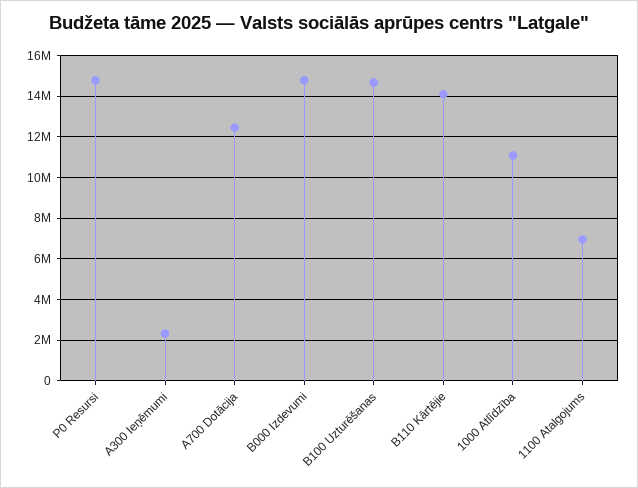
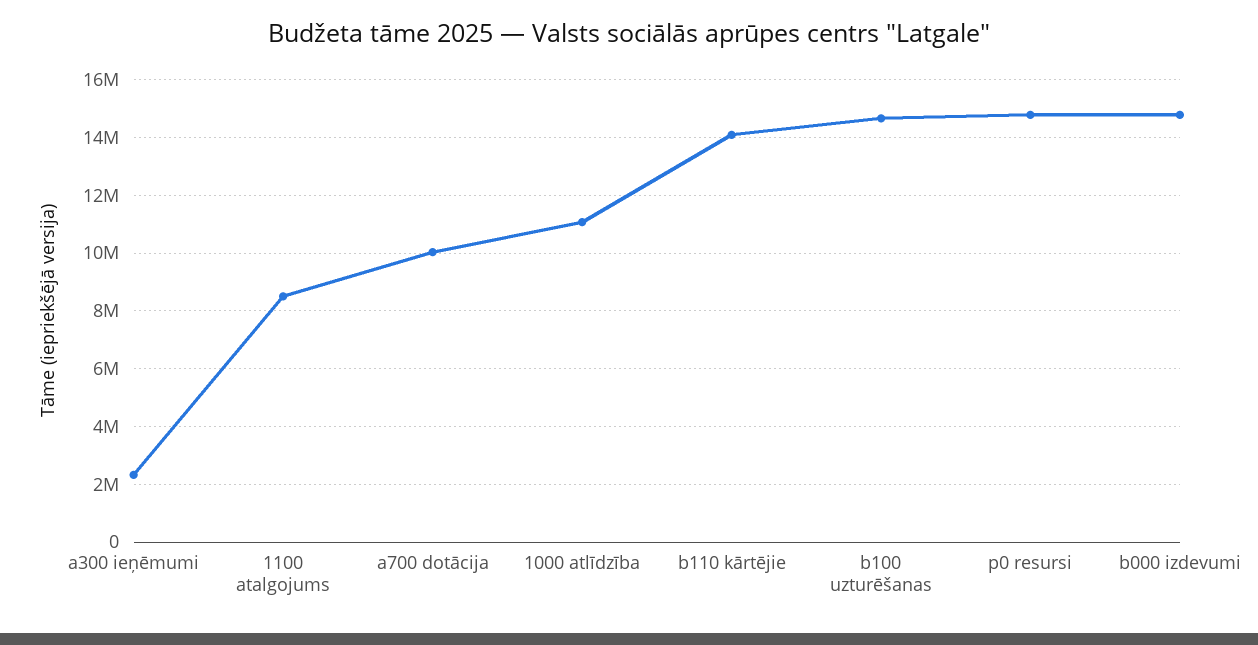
  {
    "P0 Resursi": 14750000,
    "A300 Ieņēmumi": 2250000,
-   "A700 Dotācija": 12500000,
+   "A700 Dotācija": 10000000,
    "B000 Izdevumi": 14750000,
    "B100 Uzturēšanas": 14750000,
    "B110 Kārtējie": 14000000,
    "1000 Atlīdzība": 11000000,
-   "1100 Atalgojums": 7000000
+   "1100 Atalgojums": 8500000
  }

